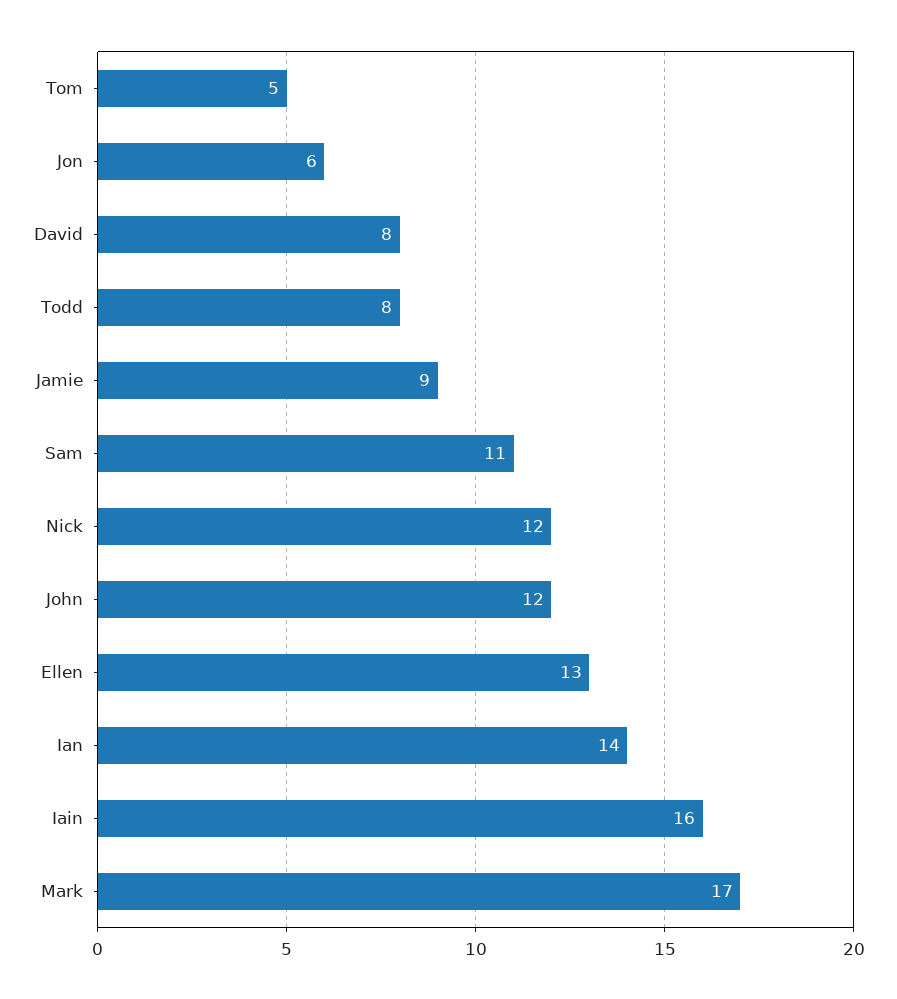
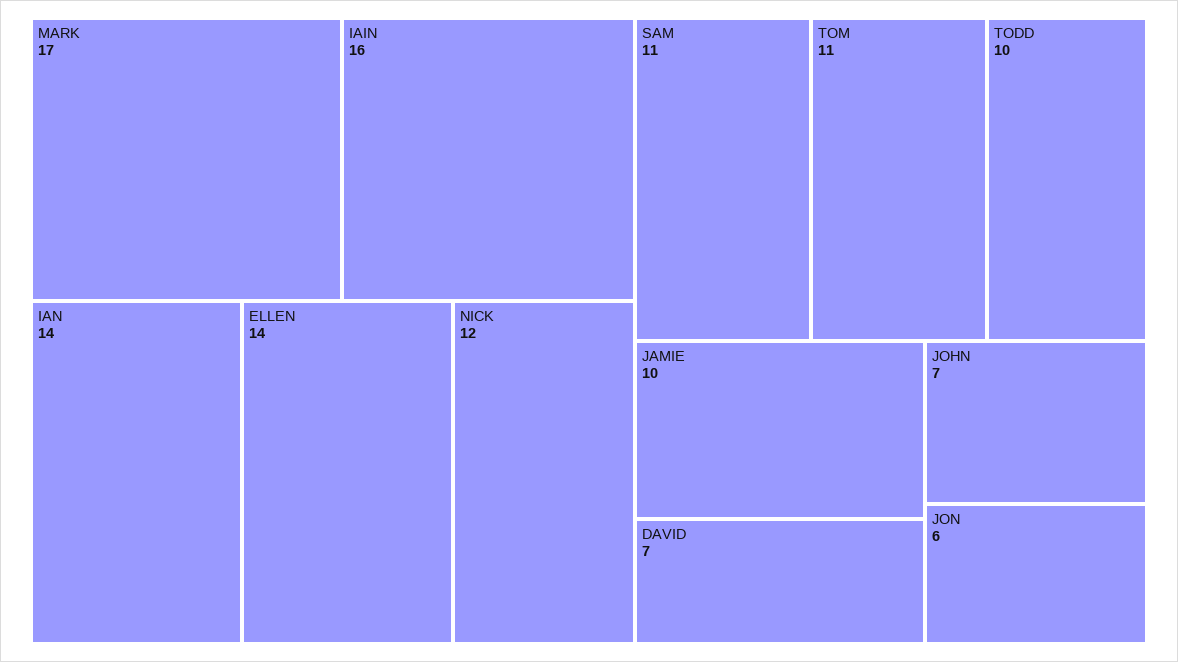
  {
-   "Tom": 5,
+   "Tom": 11,
    "Jon": 6,
-   "David": 8,
+   "David": 7,
-   "Todd": 8,
+   "Todd": 10,
-   "Jamie": 9,
+   "Jamie": 10,
    "Sam": 11,
    "Nick": 12,
-   "John": 12,
+   "John": 7,
-   "Ellen": 13,
+   "Ellen": 14,
    "Ian": 14,
    "Iain": 16,
    "Mark": 17
  }

